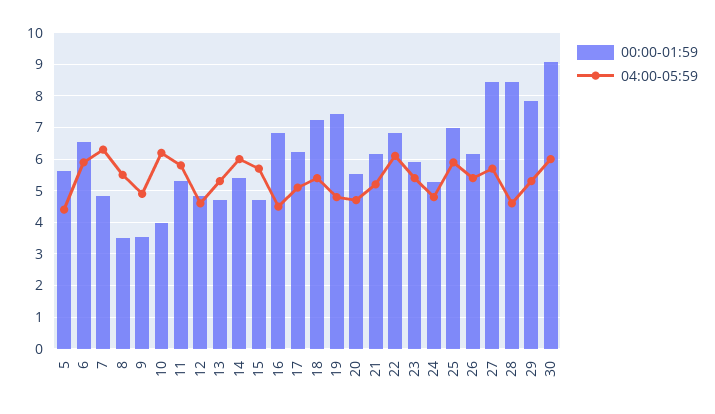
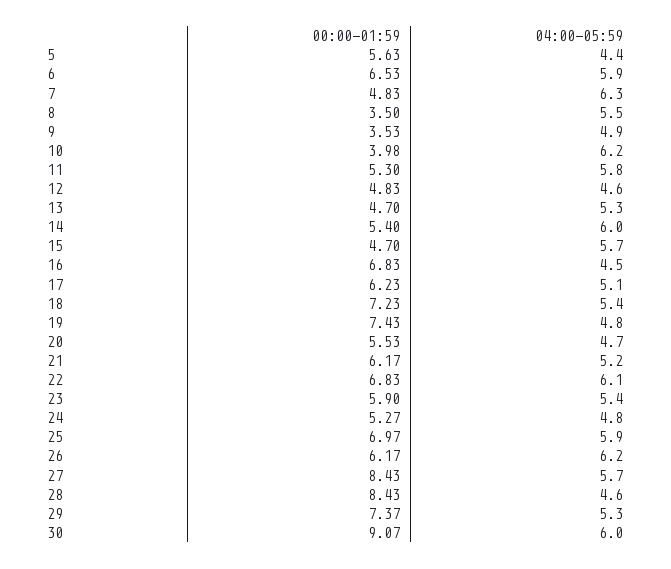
  {
    "00:00-01:59": {
      "5": 5.63,
      "6": 6.53,
      "7": 4.83,
      "8": 3.5,
      "9": 3.53,
      "10": 3.98,
      "11": 5.3,
      "12": 4.83,
      "13": 4.7,
      "14": 5.4,
      "15": 4.7,
      "16": 6.83,
      "17": 6.23,
      "18": 7.23,
      "19": 7.43,
      "20": 5.53,
      "21": 6.17,
      "22": 6.83,
      "23": 5.9,
      "24": 5.27,
      "25": 6.97,
      "26": 6.17,
      "27": 8.43,
      "28": 8.43,
-     "29": 7.8,
+     "29": 7.37,
      "30": 9.07
    },
    "04:00-05:59": {
      "5": 4.4,
      "6": 5.9,
      "7": 6.3,
      "8": 5.5,
      "9": 4.9,
      "10": 6.2,
      "11": 5.8,
      "12": 4.6,
      "13": 5.3,
      "14": 6,
      "15": 5.7,
      "16": 4.5,
      "17": 5.1,
      "18": 5.4,
      "19": 4.8,
      "20": 4.7,
      "21": 5.2,
      "22": 6.1,
      "23": 5.4,
      "24": 4.8,
      "25": 5.9,
-     "26": 5.4,
+     "26": 6.2,
      "27": 5.7,
      "28": 4.6,
      "29": 5.3,
      "30": 6
    }
  }

